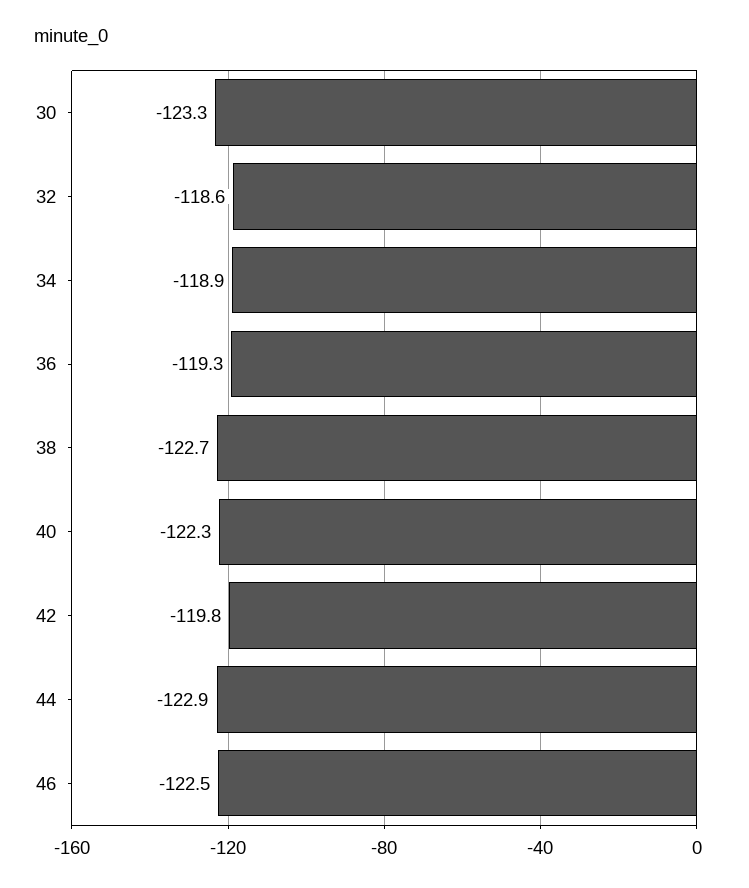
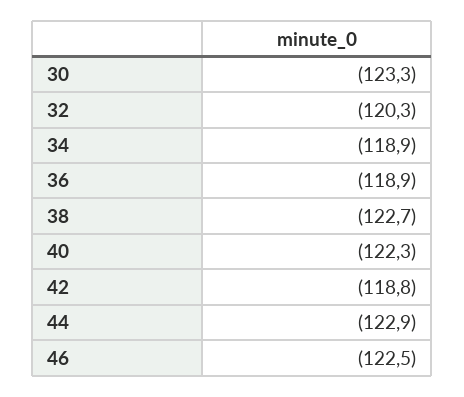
  {
    "30": -123.3,
-   "32": -118.6,
+   "32": -120.3,
    "34": -118.9,
-   "36": -119.3,
+   "36": -118.9,
    "38": -122.7,
    "40": -122.3,
-   "42": -119.8,
+   "42": -118.8,
    "44": -122.9,
    "46": -122.5
  }

